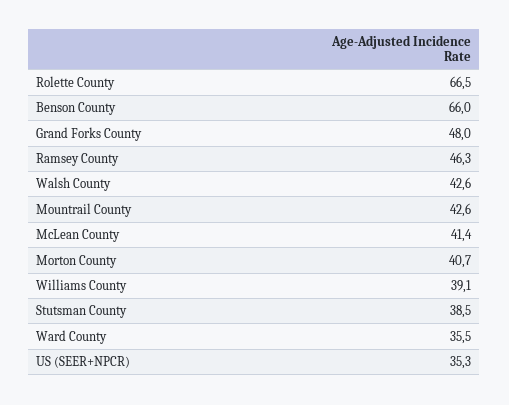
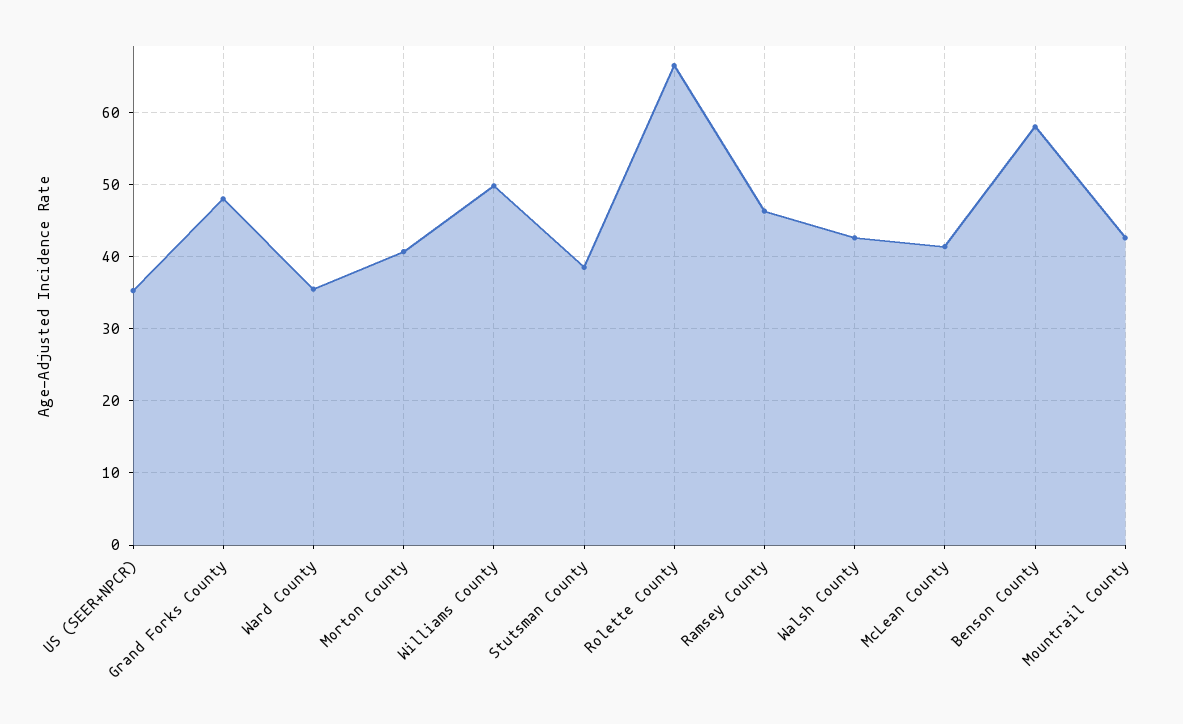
  {
    "Rolette County": 66.5,
-   "Benson County": 66,
+   "Benson County": 58,
    "Grand Forks County": 48,
    "Ramsey County": 46.3,
    "Walsh County": 42.6,
    "Mountrail County": 42.6,
    "McLean County": 41.4,
    "Morton County": 40.7,
-   "Williams County": 39.1,
+   "Williams County": 50,
    "Stutsman County": 38.5,
    "Ward County": 35.5,
    "US (SEER+NPCR)": 35.3
  }

